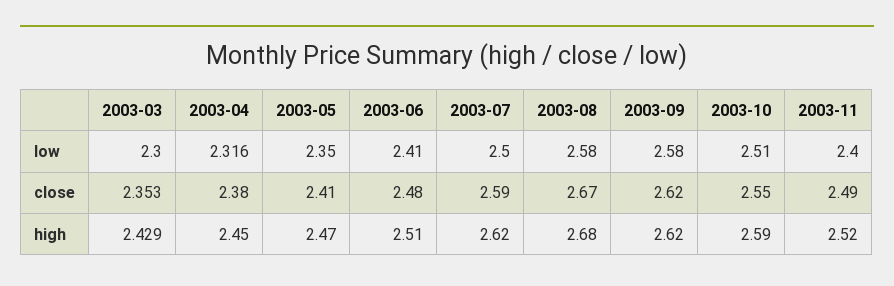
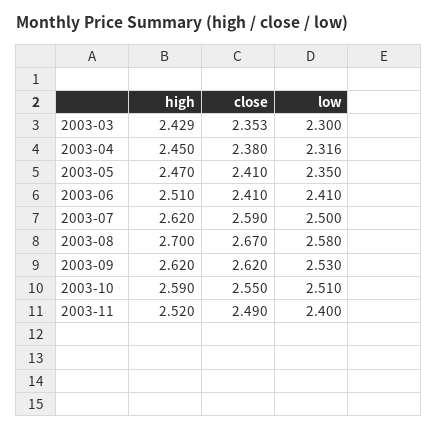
  {
    "2003-03": {
      "low": 2.3,
      "close": 2.353,
      "high": 2.429
    },
    "2003-04": {
      "low": 2.316,
      "close": 2.38,
      "high": 2.45
    },
    "2003-05": {
      "low": 2.35,
      "close": 2.41,
      "high": 2.47
    },
    "2003-06": {
      "low": 2.41,
-     "close": 2.48,
+     "close": 2.41,
      "high": 2.51
    },
    "2003-07": {
      "low": 2.5,
      "close": 2.59,
      "high": 2.62
    },
    "2003-08": {
      "low": 2.58,
      "close": 2.67,
-     "high": 2.68
+     "high": 2.7
    },
    "2003-09": {
-     "low": 2.58,
+     "low": 2.53,
      "close": 2.62,
      "high": 2.62
    },
    "2003-10": {
      "low": 2.51,
      "close": 2.55,
      "high": 2.59
    },
    "2003-11": {
      "low": 2.4,
      "close": 2.49,
      "high": 2.52
    }
  }

